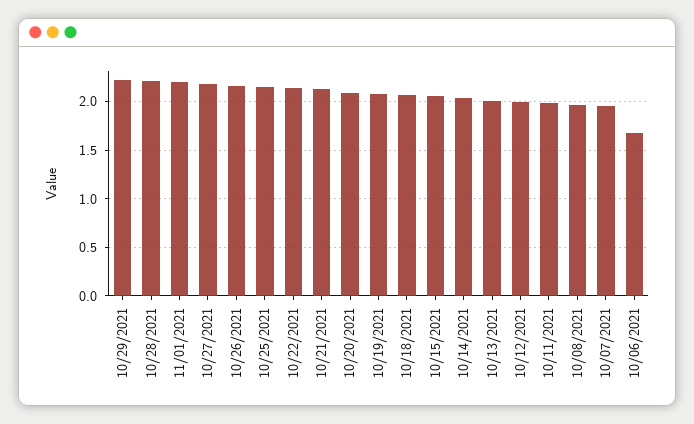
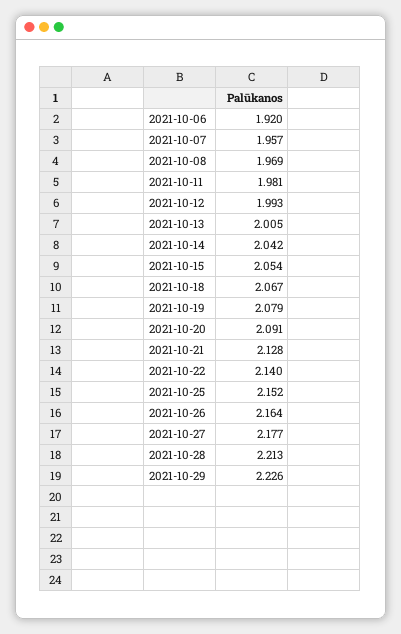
  {
    "10/29/2021": 2.226,
    "10/28/2021": 2.213,
-   "11/01/2021": 2.2,
    "10/27/2021": 2.177,
    "10/26/2021": 2.164,
    "10/25/2021": 2.152,
    "10/22/2021": 2.14,
    "10/21/2021": 2.128,
    "10/20/2021": 2.091,
    "10/19/2021": 2.079,
    "10/18/2021": 2.067,
    "10/15/2021": 2.054,
    "10/14/2021": 2.042,
    "10/13/2021": 2.005,
    "10/12/2021": 1.993,
    "10/11/2021": 1.981,
    "10/08/2021": 1.969,
    "10/07/2021": 1.957,
-   "10/06/2021": 1.7
+   "10/06/2021": 1.92
  }

